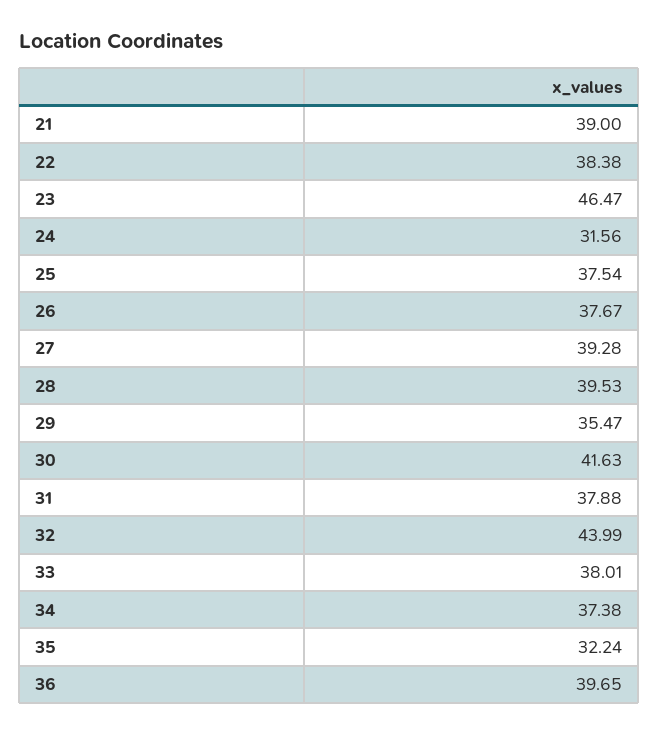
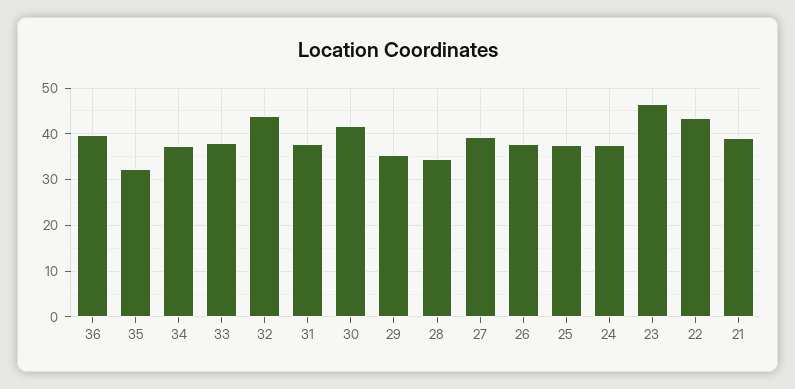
  {
    "21": 39,
-   "22": 38.38,
+   "22": 44,
    "23": 46.47,
-   "24": 31.56,
+   "24": 38,
    "25": 37.54,
    "26": 37.67,
    "27": 39.28,
-   "28": 39.53,
+   "28": 34,
    "29": 35.47,
    "30": 41.63,
    "31": 37.88,
    "32": 43.99,
    "33": 38.01,
    "34": 37.38,
    "35": 32.24,
    "36": 39.65
  }

